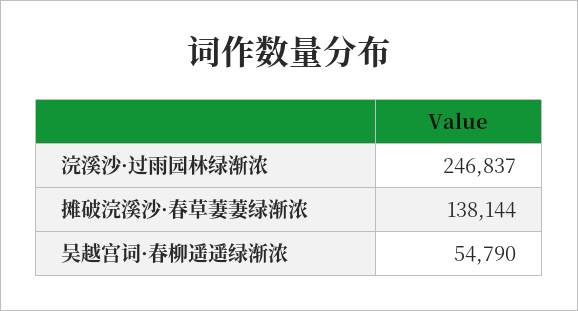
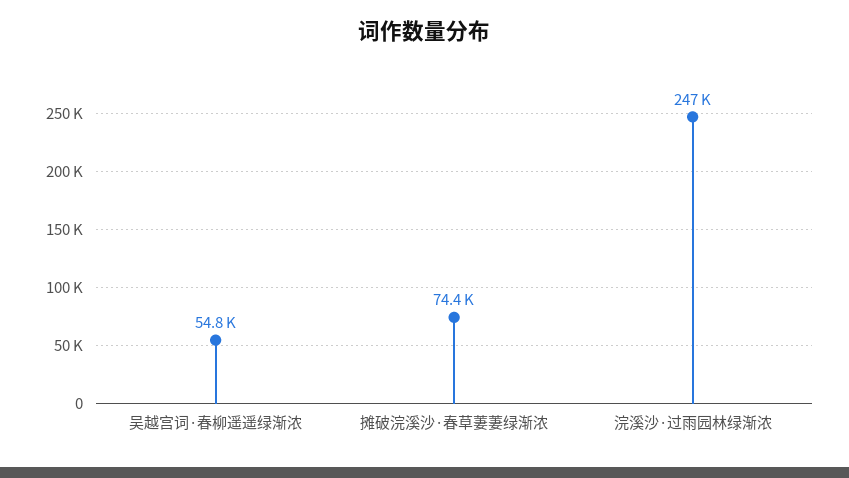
  {
    "浣溪沙·过雨园林绿渐浓": 246837,
-   "摊破浣溪沙·春草萋萋绿渐浓": 138144,
+   "摊破浣溪沙·春草萋萋绿渐浓": 74400,
    "吴越宫词·春柳遥遥绿渐浓": 54790
  }

